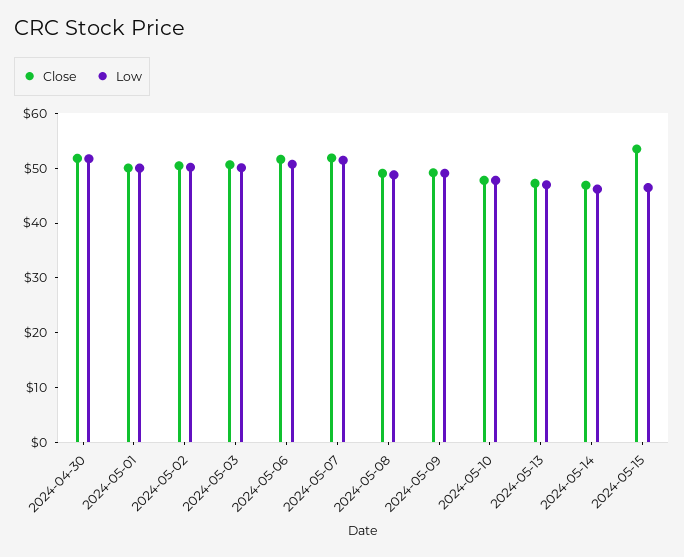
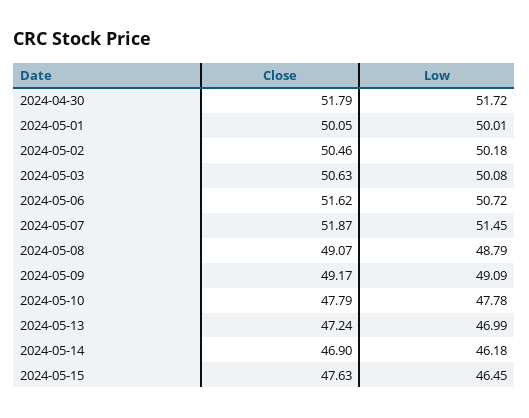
  {
    "Close": {
      "2024-04-30": 51.79,
      "2024-05-01": 50.05,
      "2024-05-02": 50.46,
      "2024-05-03": 50.63,
      "2024-05-06": 51.62,
      "2024-05-07": 51.87,
      "2024-05-08": 49.07,
      "2024-05-09": 49.17,
      "2024-05-10": 47.79,
      "2024-05-13": 47.24,
      "2024-05-14": 46.9,
-     "2024-05-15": 54
+     "2024-05-15": 47.63
    },
    "Low": {
      "2024-04-30": 51.72,
      "2024-05-01": 50.01,
      "2024-05-02": 50.18,
      "2024-05-03": 50.08,
      "2024-05-06": 50.72,
      "2024-05-07": 51.45,
      "2024-05-08": 48.79,
      "2024-05-09": 49.09,
      "2024-05-10": 47.78,
      "2024-05-13": 46.99,
      "2024-05-14": 46.18,
      "2024-05-15": 46.45
    }
  }

